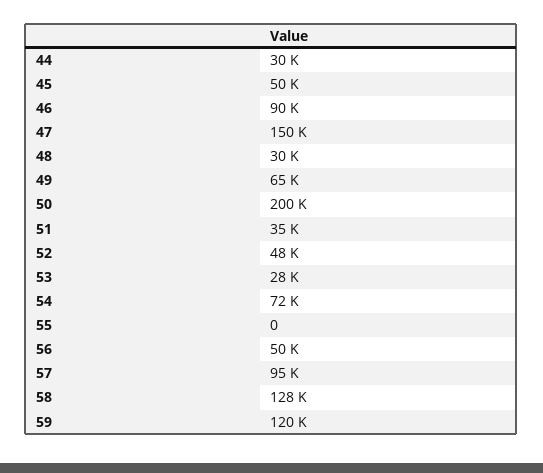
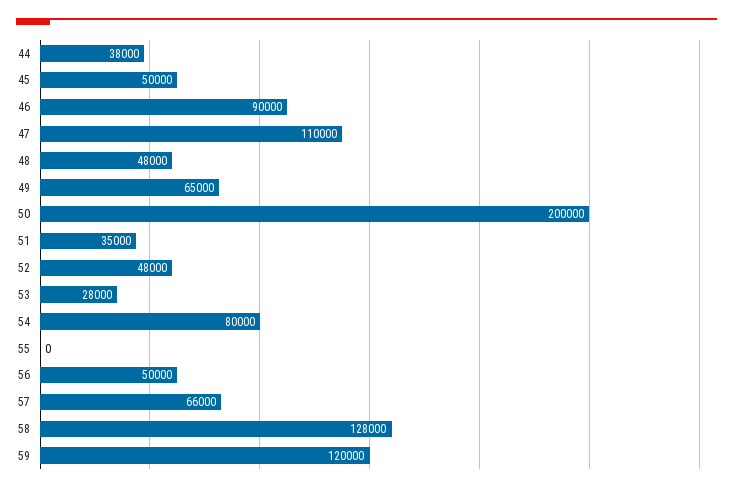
  {
-   "44": 30000,
+   "44": 38000,
    "45": 50000,
    "46": 90000,
-   "47": 150000,
+   "47": 110000,
-   "48": 30000,
+   "48": 48000,
    "49": 65000,
    "50": 200000,
    "51": 35000,
    "52": 48000,
    "53": 28000,
-   "54": 72000,
+   "54": 80000,
    "55": 0,
    "56": 50000,
-   "57": 95000,
+   "57": 66000,
    "58": 128000,
    "59": 120000
  }

